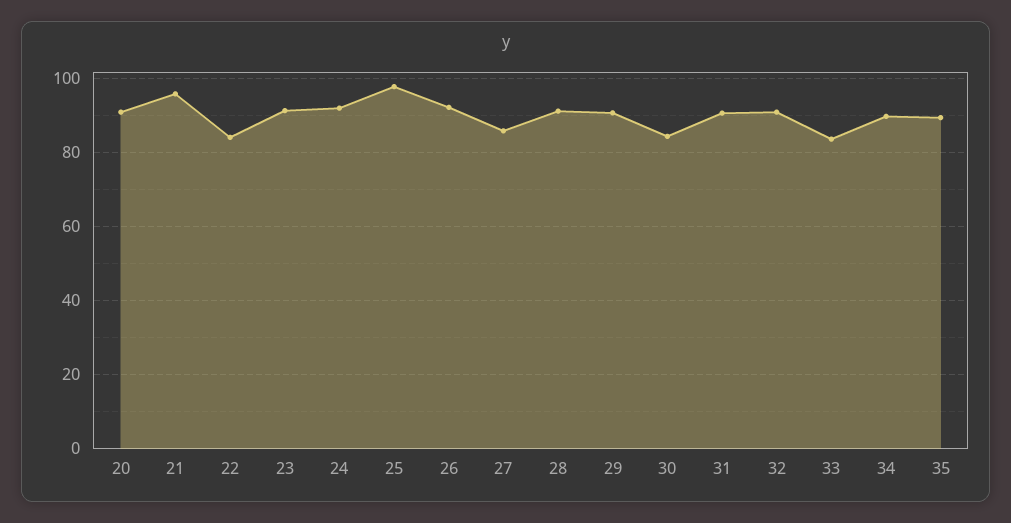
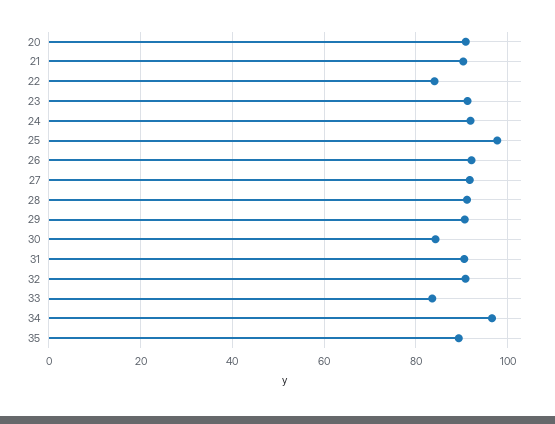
  {
    "20": 90,
-   "21": 96,
+   "21": 90,
    "22": 84,
    "23": 92,
    "24": 92,
    "25": 98,
    "26": 92,
-   "27": 86,
+   "27": 92,
    "28": 92,
    "29": 90,
    "30": 84,
    "31": 90,
    "32": 90,
    "33": 84,
-   "34": 90,
+   "34": 96,
    "35": 90
  }

